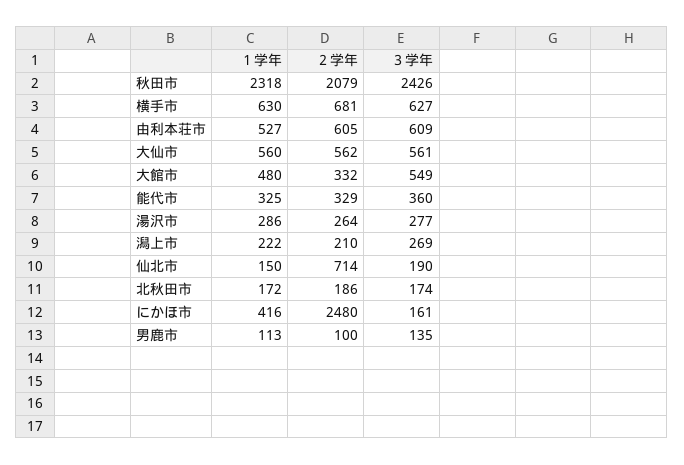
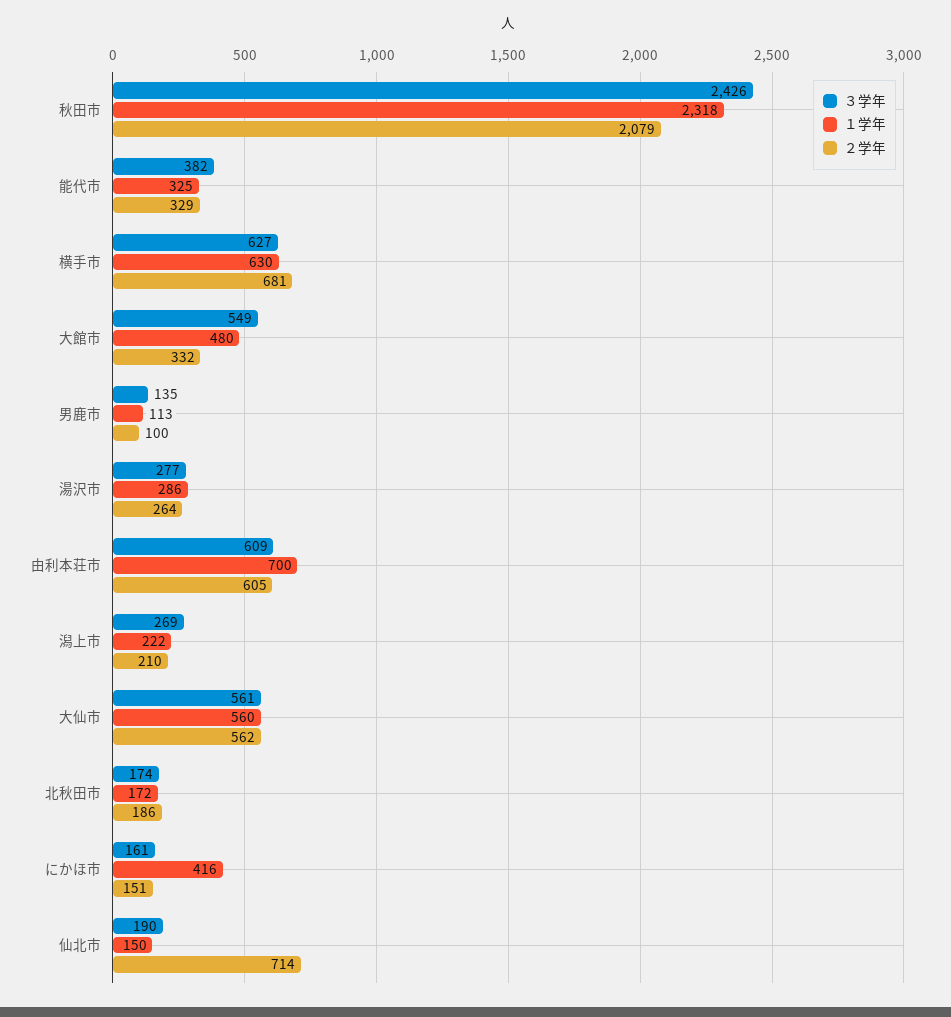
  {
    "１学年": {
      "秋田市": 2318,
      "横手市": 630,
-     "由利本荘市": 527,
+     "由利本荘市": 700,
      "大仙市": 560,
      "大館市": 480,
      "能代市": 325,
      "湯沢市": 286,
      "潟上市": 222,
      "仙北市": 150,
      "北秋田市": 172,
      "にかほ市": 416,
      "男鹿市": 113
    },
    "２学年": {
      "秋田市": 2079,
      "横手市": 681,
      "由利本荘市": 605,
      "大仙市": 562,
      "大館市": 332,
      "能代市": 329,
      "湯沢市": 264,
      "潟上市": 210,
      "仙北市": 714,
      "北秋田市": 186,
-     "にかほ市": 2480,
+     "にかほ市": 151,
      "男鹿市": 100
    },
    "３学年": {
      "秋田市": 2426,
      "横手市": 627,
      "由利本荘市": 609,
      "大仙市": 561,
      "大館市": 549,
-     "能代市": 360,
+     "能代市": 382,
      "湯沢市": 277,
      "潟上市": 269,
      "仙北市": 190,
      "北秋田市": 174,
      "にかほ市": 161,
      "男鹿市": 135
    }
  }

